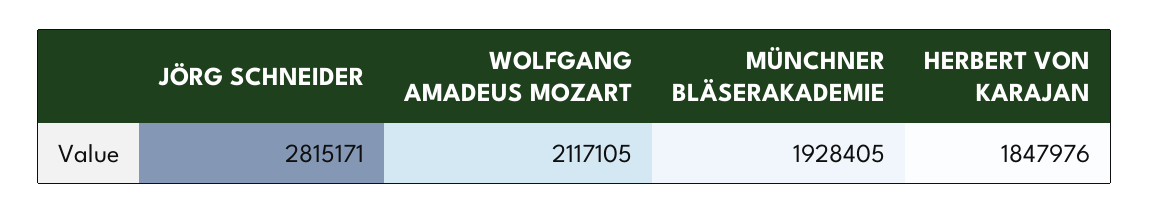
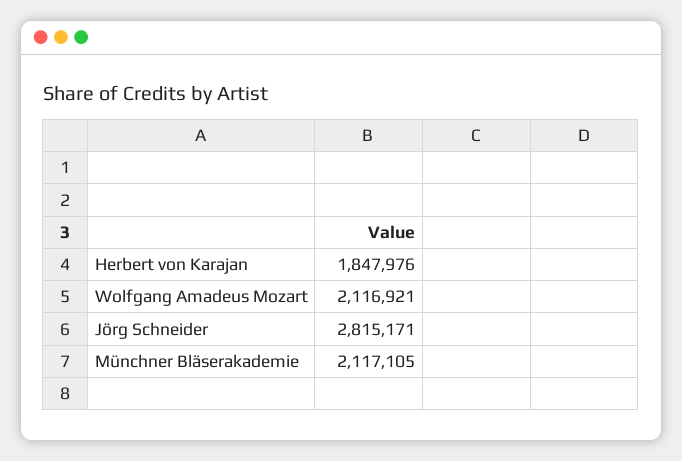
  {
    "JÖRG SCHNEIDER": 2815171,
-   "WOLFGANG AMADEUS MOZART": 2117105,
+   "WOLFGANG AMADEUS MOZART": 2116921,
-   "MÜNCHNER BLÄSERAKADEMIE": 1928405,
+   "MÜNCHNER BLÄSERAKADEMIE": 2117105,
    "HERBERT VON KARAJAN": 1847976
  }

